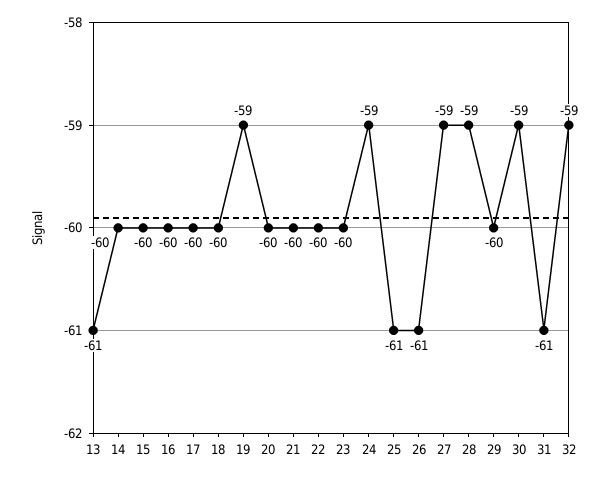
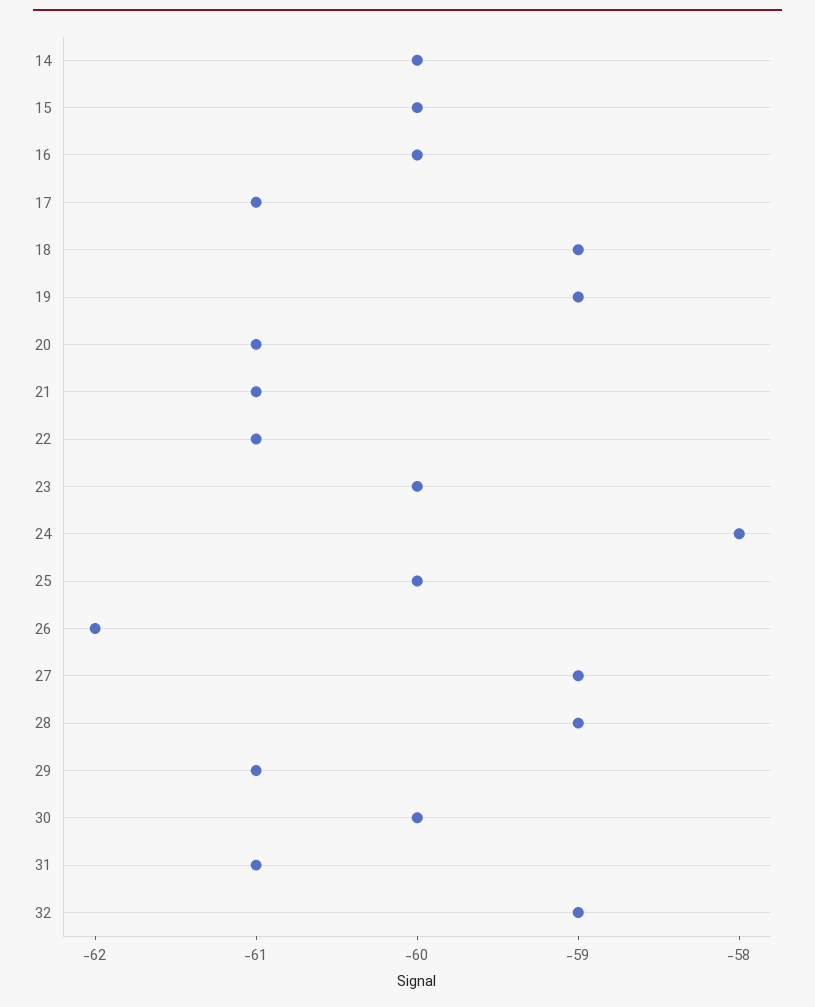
  {
-   "13": -61,
    "14": -60,
    "15": -60,
    "16": -60,
-   "17": -60,
+   "17": -61,
-   "18": -60,
+   "18": -59,
    "19": -59,
-   "20": -60,
+   "20": -61,
-   "21": -60,
+   "21": -61,
-   "22": -60,
+   "22": -61,
    "23": -60,
-   "24": -59,
+   "24": -58,
-   "25": -61,
+   "25": -60,
-   "26": -61,
+   "26": -62,
    "27": -59,
    "28": -59,
-   "29": -60,
+   "29": -61,
-   "30": -59,
+   "30": -60,
    "31": -61,
    "32": -59
  }

